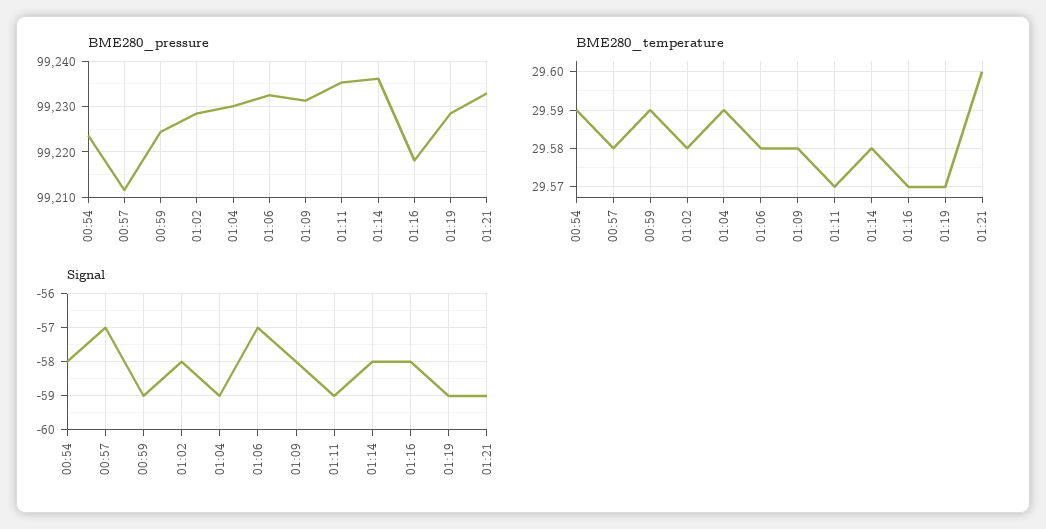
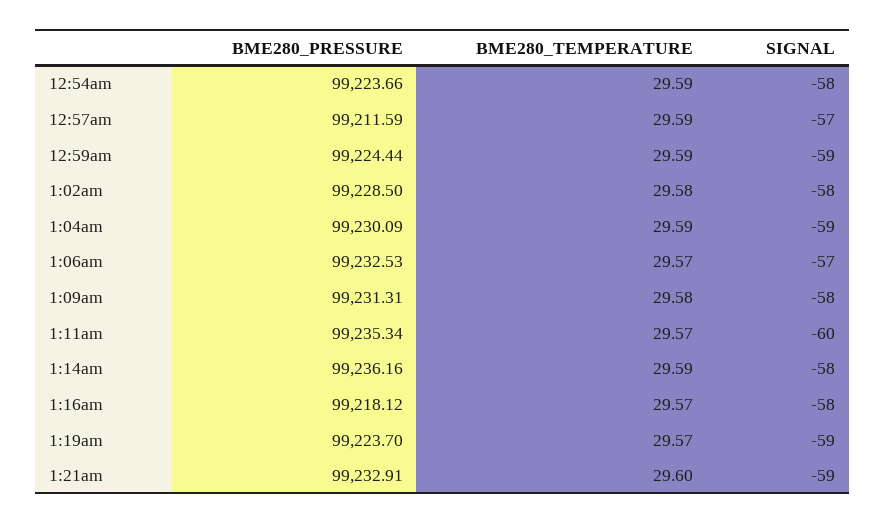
  {
    "BME280_pressure": {
      "00:54": 99223.66,
      "00:57": 99211.59,
      "00:59": 99224.44,
      "01:02": 99228.5,
      "01:04": 99230.09,
      "01:06": 99232.53,
      "01:09": 99231.31,
      "01:11": 99235.34,
      "01:14": 99236.16,
      "01:16": 99218.12,
-     "01:19": 99228,
+     "01:19": 99223.7,
      "01:21": 99232.91
    },
    "BME280_temperature": {
      "00:54": 29.59,
-     "00:57": 29.58,
+     "00:57": 29.59,
      "00:59": 29.59,
      "01:02": 29.58,
      "01:04": 29.59,
-     "01:06": 29.58,
+     "01:06": 29.57,
      "01:09": 29.58,
      "01:11": 29.57,
-     "01:14": 29.58,
+     "01:14": 29.59,
      "01:16": 29.57,
      "01:19": 29.57,
      "01:21": 29.6
    },
    "Signal": {
      "00:54": -58,
      "00:57": -57,
      "00:59": -59,
      "01:02": -58,
      "01:04": -59,
      "01:06": -57,
      "01:09": -58,
-     "01:11": -59,
+     "01:11": -60,
      "01:14": -58,
      "01:16": -58,
      "01:19": -59,
      "01:21": -59
    }
  }

